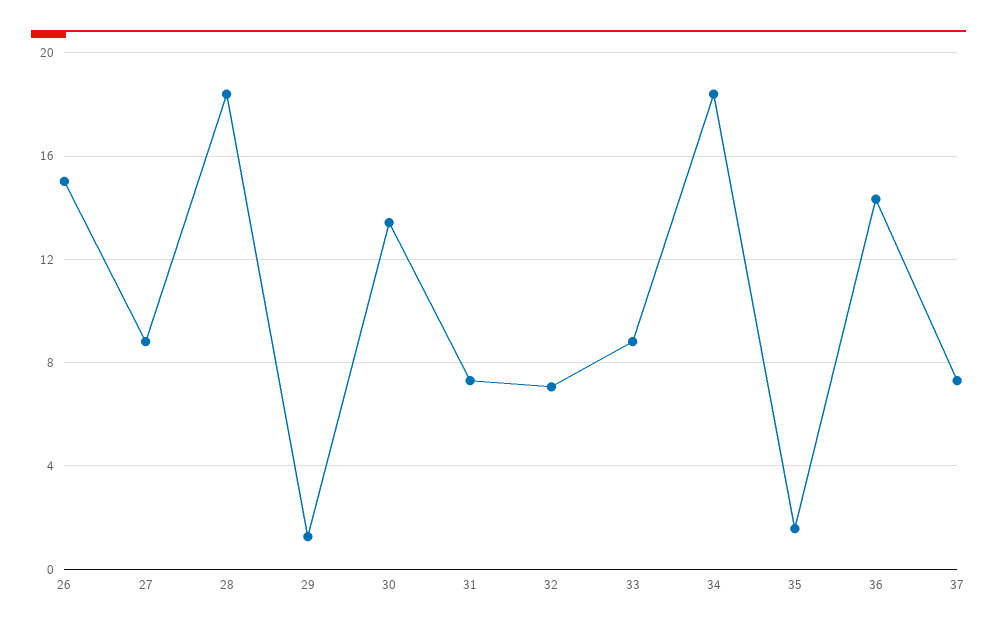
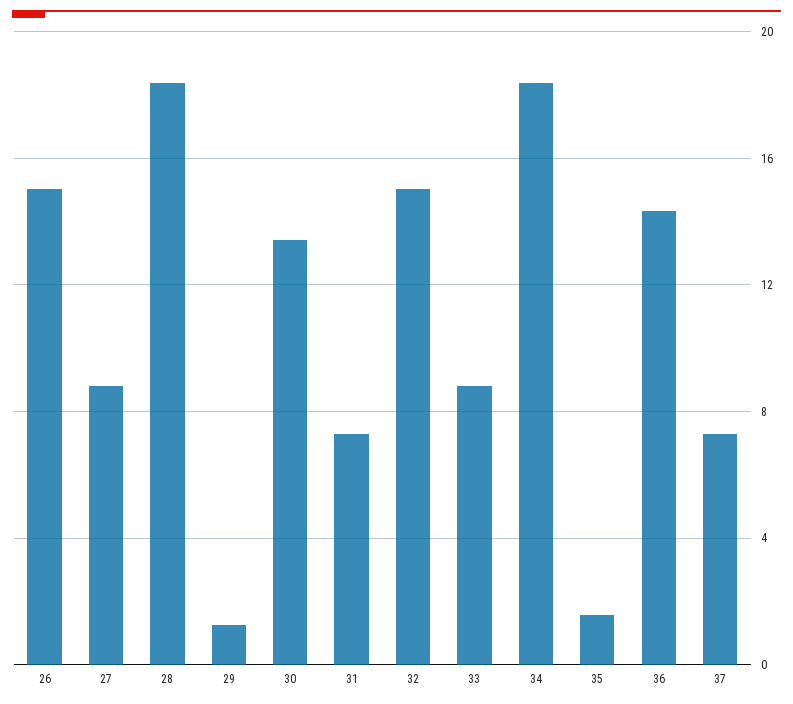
  {
    "26": 15,
    "27": 9,
    "28": 18.5,
    "29": 1.5,
    "30": 13.5,
    "31": 7.5,
-   "32": 7,
+   "32": 15,
    "33": 9,
    "34": 18.5,
    "35": 1.5,
    "36": 14.5,
    "37": 7.5
  }

